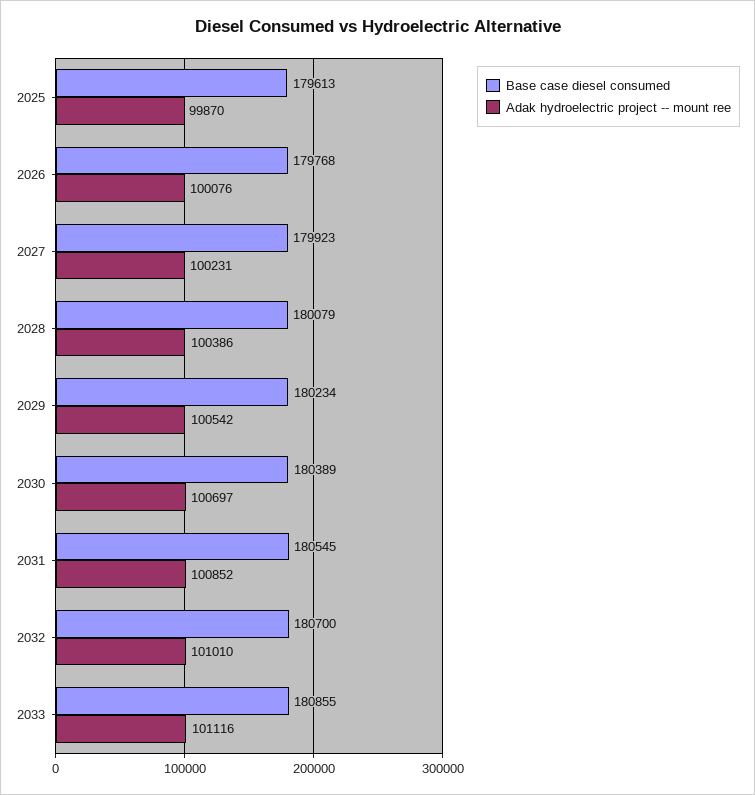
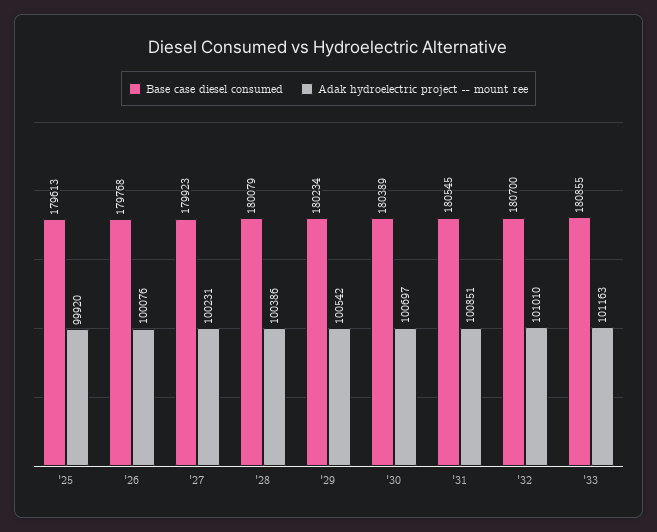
  {
    "Base case diesel consumed": {
      "2025": 179613,
      "2026": 179768,
      "2027": 179923,
      "2028": 180079,
      "2029": 180234,
      "2030": 180389,
      "2031": 180545,
      "2032": 180700,
      "2033": 180855
    },
    "Adak hydroelectric project -- mount ree": {
-     "2025": 99870,
+     "2025": 99920,
      "2026": 100076,
      "2027": 100231,
      "2028": 100386,
      "2029": 100542,
      "2030": 100697,
-     "2031": 100852,
+     "2031": 100851,
      "2032": 101010,
-     "2033": 101116
+     "2033": 101163
    }
  }

